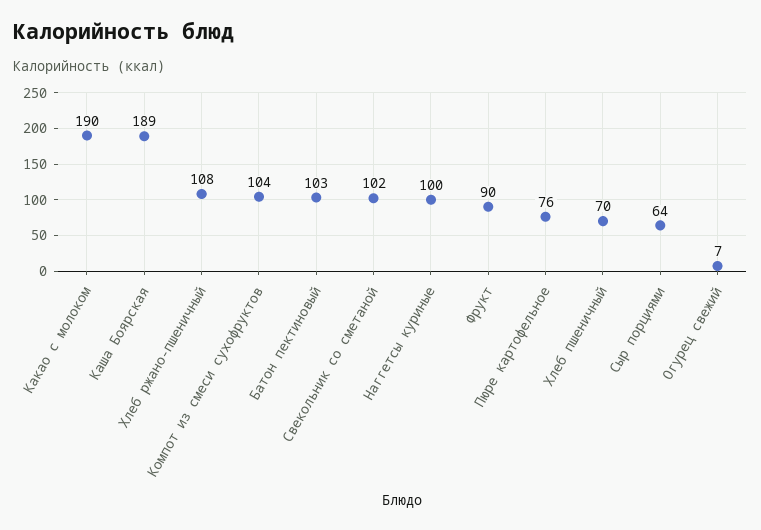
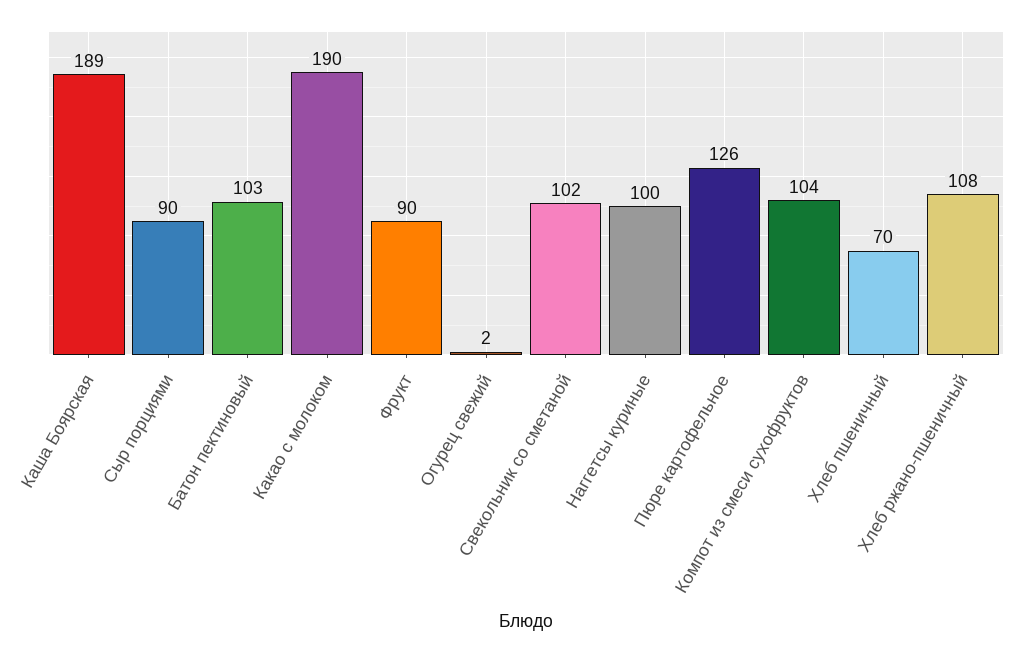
  {
    "Какао с молоком": 190,
    "Каша Боярская": 189,
    "Хлеб ржано-пшеничный": 108,
    "Компот из смеси сухофруктов": 104,
    "Батон пектиновый": 103,
    "Свекольник со сметаной": 102,
    "Наггетсы куриные": 100,
    "Фрукт": 90,
-   "Пюре картофельное": 76,
+   "Пюре картофельное": 126,
    "Хлеб пшеничный": 70,
-   "Сыр порциями": 64,
+   "Сыр порциями": 90,
-   "Огурец свежий": 7
+   "Огурец свежий": 2
  }

